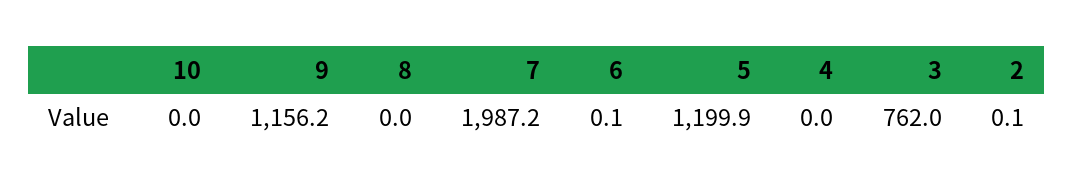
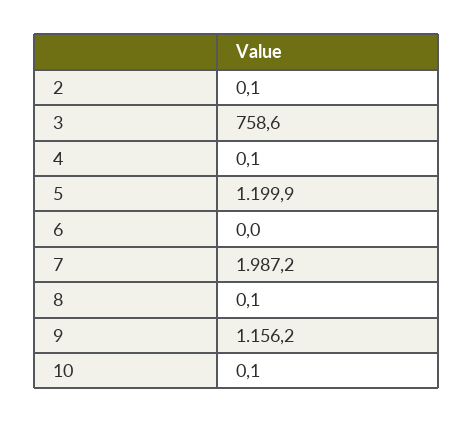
  {
-   "10": 0,
+   "10": 0.1,
    "9": 1156.2,
-   "8": 0,
+   "8": 0.1,
    "7": 1987.2,
-   "6": 0.1,
+   "6": 0,
    "5": 1199.9,
-   "4": 0,
+   "4": 0.1,
-   "3": 762,
+   "3": 758.6,
    "2": 0.1
  }

